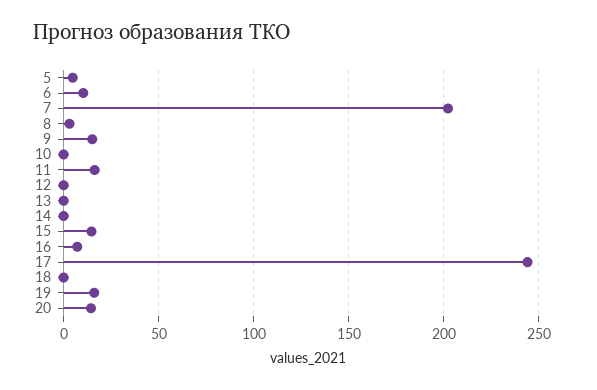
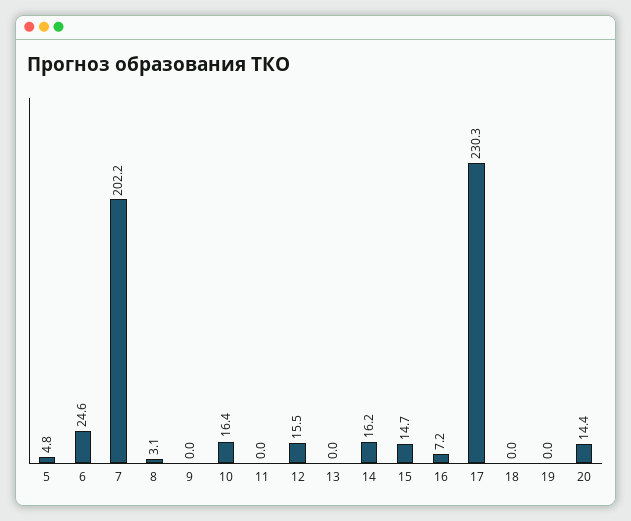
  {
    "5": 4.8,
-   "6": 10,
+   "6": 24.6,
    "7": 202.2,
    "8": 3.1,
-   "9": 15,
+   "9": 0,
-   "10": 0,
+   "10": 16.4,
-   "11": 15,
+   "11": 0,
-   "12": 0,
+   "12": 15.5,
    "13": 0,
-   "14": 0,
+   "14": 16.2,
    "15": 14.7,
    "16": 7.2,
-   "17": 245,
+   "17": 230.3,
    "18": 0,
-   "19": 15,
+   "19": 0,
    "20": 14.4
  }

